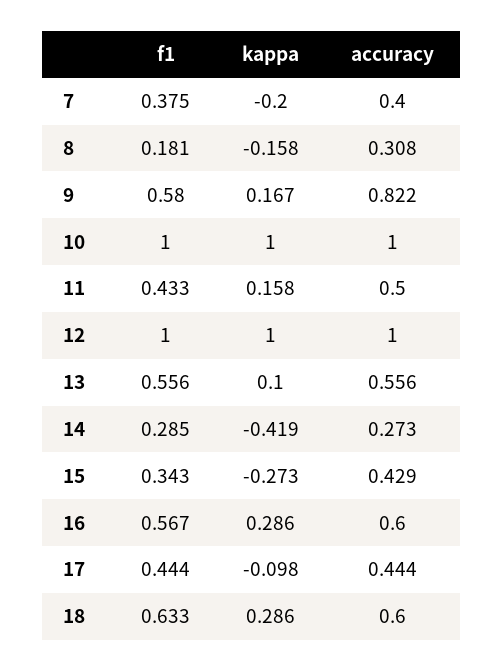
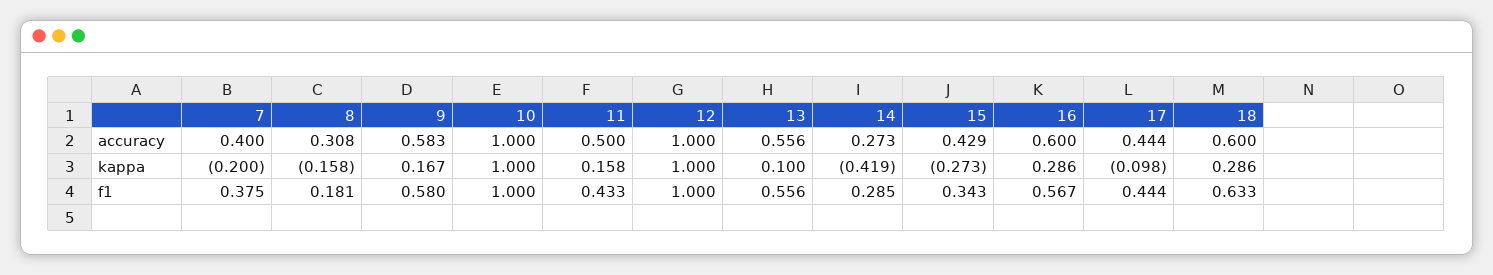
  {
    "f1": {
      "7": 0.375,
      "8": 0.181,
      "9": 0.58,
      "10": 1,
      "11": 0.433,
      "12": 1,
      "13": 0.556,
      "14": 0.285,
      "15": 0.343,
      "16": 0.567,
      "17": 0.444,
      "18": 0.633
    },
    "kappa": {
      "7": -0.2,
      "8": -0.158,
      "9": 0.167,
      "10": 1,
      "11": 0.158,
      "12": 1,
      "13": 0.1,
      "14": -0.419,
      "15": -0.273,
      "16": 0.286,
      "17": -0.098,
      "18": 0.286
    },
    "accuracy": {
      "7": 0.4,
      "8": 0.308,
-     "9": 0.822,
+     "9": 0.583,
      "10": 1,
      "11": 0.5,
      "12": 1,
      "13": 0.556,
      "14": 0.273,
      "15": 0.429,
      "16": 0.6,
      "17": 0.444,
      "18": 0.6
    }
  }

